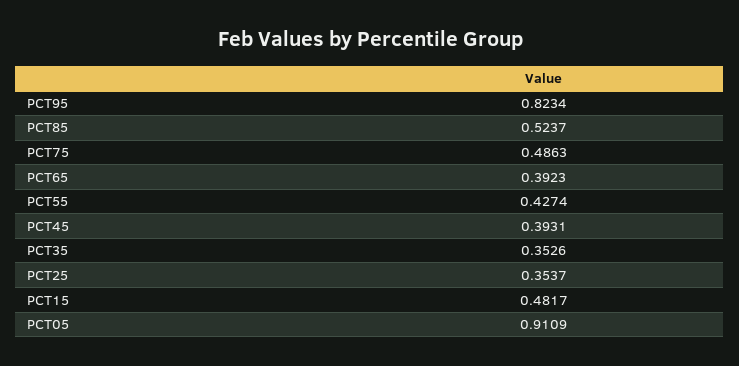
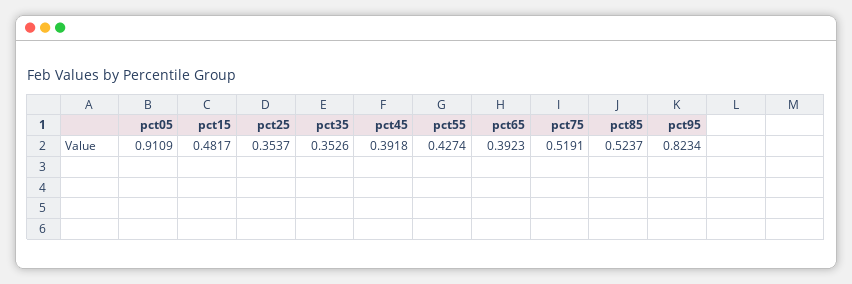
  {
    "PCT95": 0.8234,
    "PCT85": 0.5237,
-   "PCT75": 0.4863,
+   "PCT75": 0.5191,
    "PCT65": 0.3923,
    "PCT55": 0.4274,
-   "PCT45": 0.3931,
+   "PCT45": 0.3918,
    "PCT35": 0.3526,
    "PCT25": 0.3537,
    "PCT15": 0.4817,
    "PCT05": 0.9109
  }

